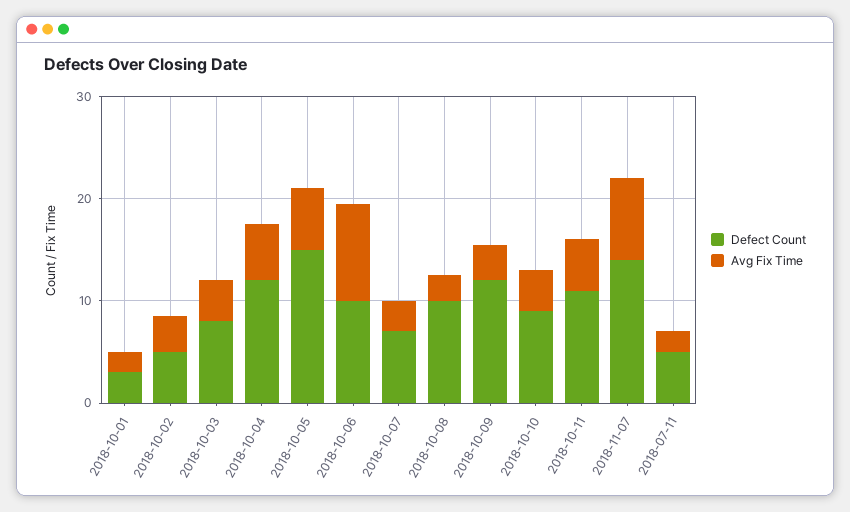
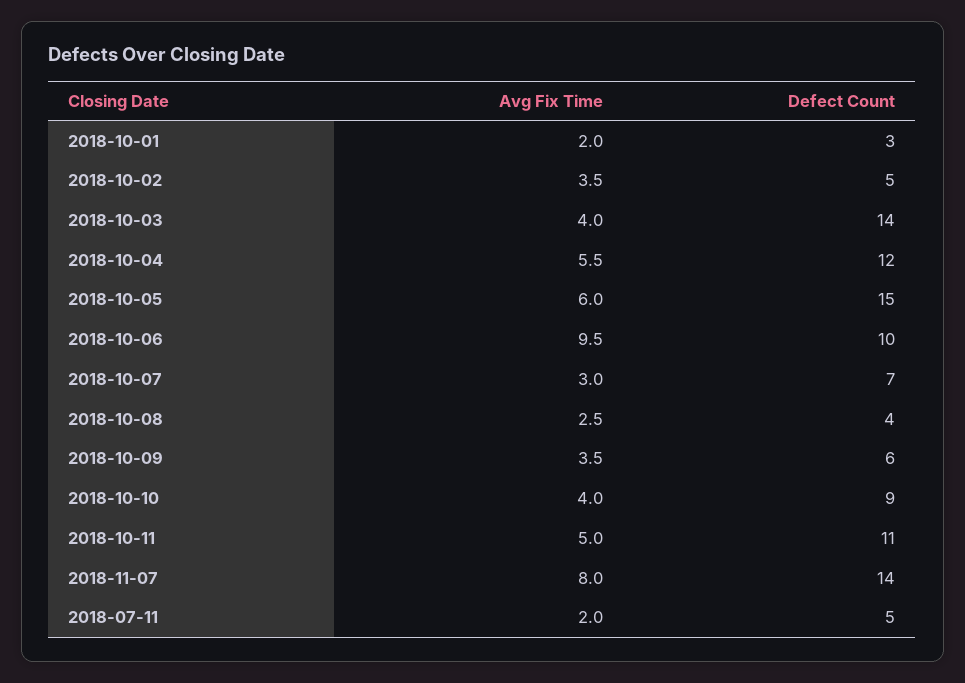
  {
    "Defect Count": {
      "2018-10-01": 3,
      "2018-10-02": 5,
-     "2018-10-03": 8,
+     "2018-10-03": 14,
      "2018-10-04": 12,
      "2018-10-05": 15,
      "2018-10-06": 10,
      "2018-10-07": 7,
-     "2018-10-08": 10,
+     "2018-10-08": 4,
-     "2018-10-09": 12,
+     "2018-10-09": 6,
      "2018-10-10": 9,
      "2018-10-11": 11,
      "2018-11-07": 14,
      "2018-07-11": 5
    },
    "Avg Fix Time": {
      "2018-10-01": 2,
      "2018-10-02": 3.5,
      "2018-10-03": 4,
      "2018-10-04": 5.5,
      "2018-10-05": 6,
      "2018-10-06": 9.5,
      "2018-10-07": 3,
      "2018-10-08": 2.5,
      "2018-10-09": 3.5,
      "2018-10-10": 4,
      "2018-10-11": 5,
      "2018-11-07": 8,
      "2018-07-11": 2
    }
  }

